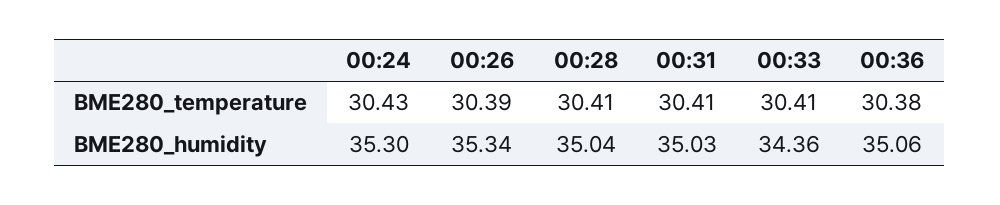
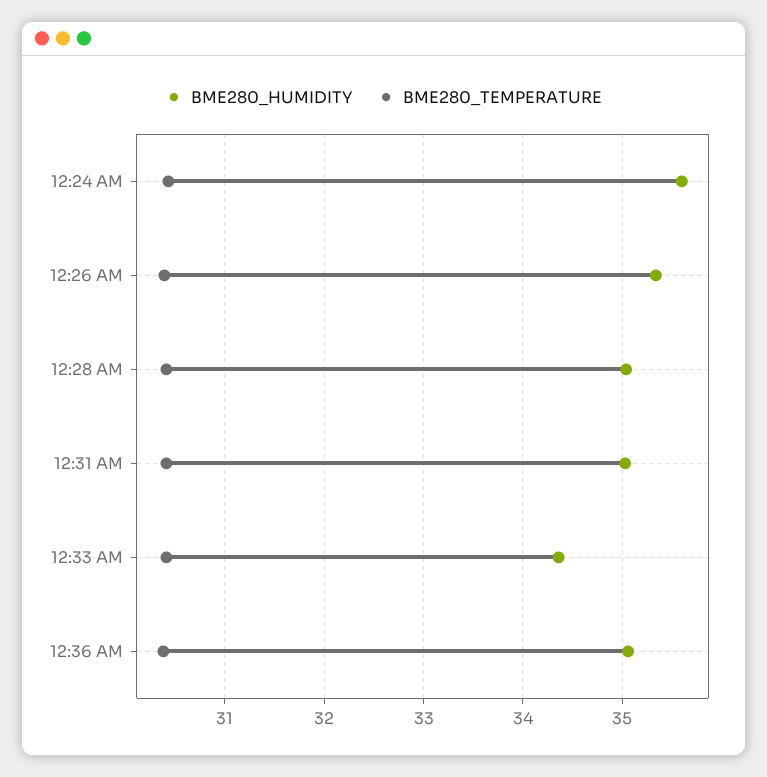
  {
    "BME280_temperature": {
      "00:24": 30.43,
      "00:26": 30.39,
      "00:28": 30.41,
      "00:31": 30.41,
      "00:33": 30.41,
      "00:36": 30.38
    },
    "BME280_humidity": {
-     "00:24": 35.3,
+     "00:24": 35.6,
      "00:26": 35.34,
      "00:28": 35.04,
      "00:31": 35.03,
      "00:33": 34.36,
      "00:36": 35.06
    }
  }

